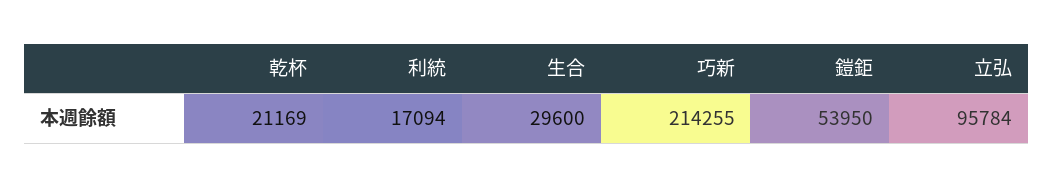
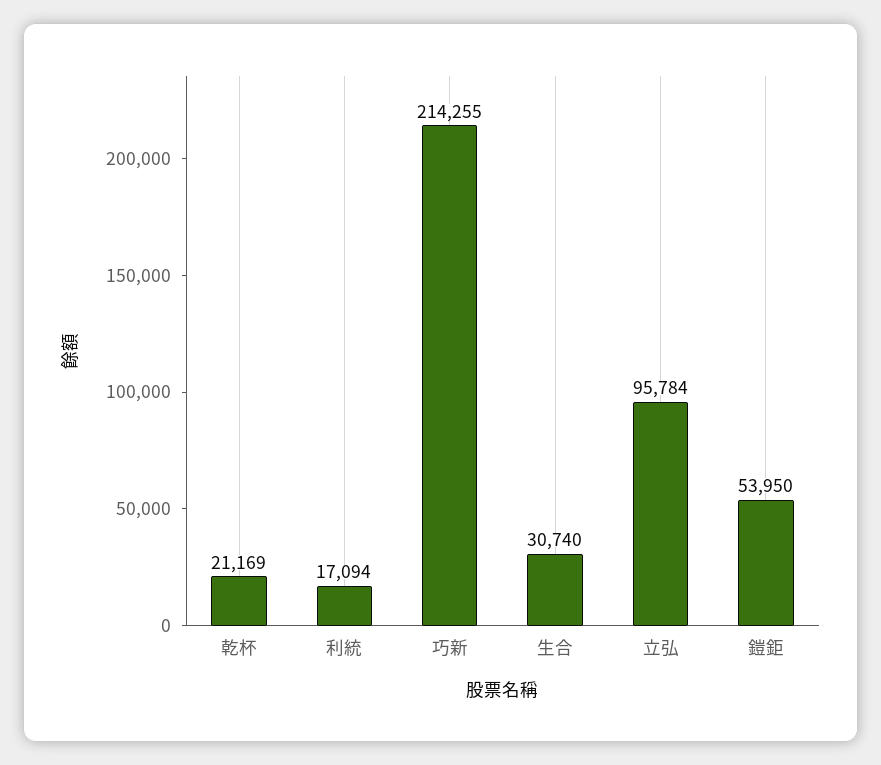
  {
    "乾杯": 21169,
    "利統": 17094,
-   "生合": 29600,
+   "生合": 30740,
    "巧新": 214255,
    "鎧鉅": 53950,
    "立弘": 95784
  }

